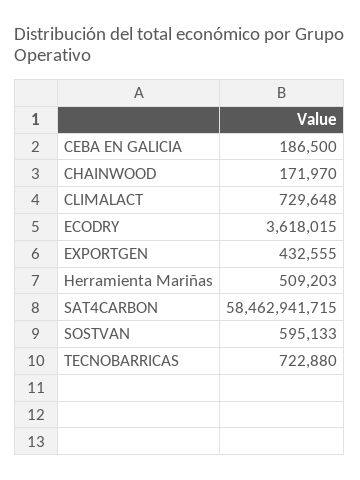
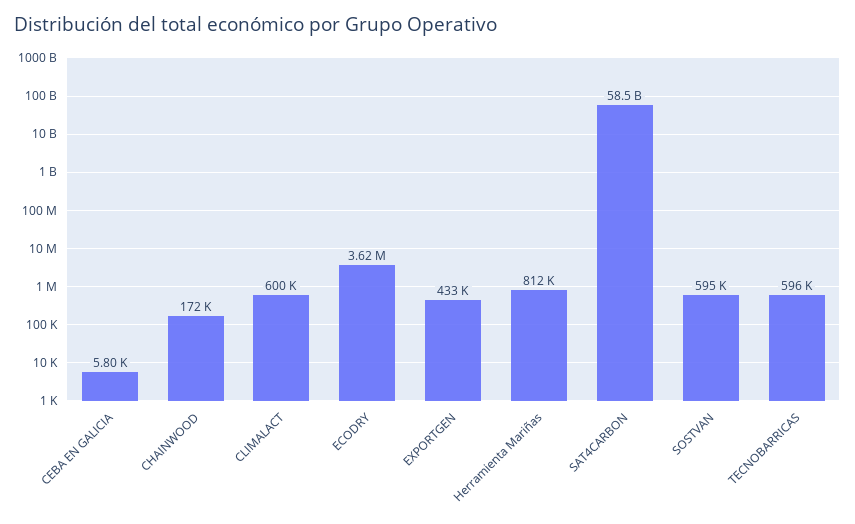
  {
-   "CEBA EN GALICIA": 186500,
+   "CEBA EN GALICIA": 5800,
    "CHAINWOOD": 171970,
-   "CLIMALACT": 729648,
+   "CLIMALACT": 600000,
    "ECODRY": 3618015,
    "EXPORTGEN": 432555,
-   "Herramienta Mariñas": 509203,
+   "Herramienta Mariñas": 812000,
    "SAT4CARBON": 58462941715,
    "SOSTVAN": 595133,
-   "TECNOBARRICAS": 722880
+   "TECNOBARRICAS": 596000
  }

